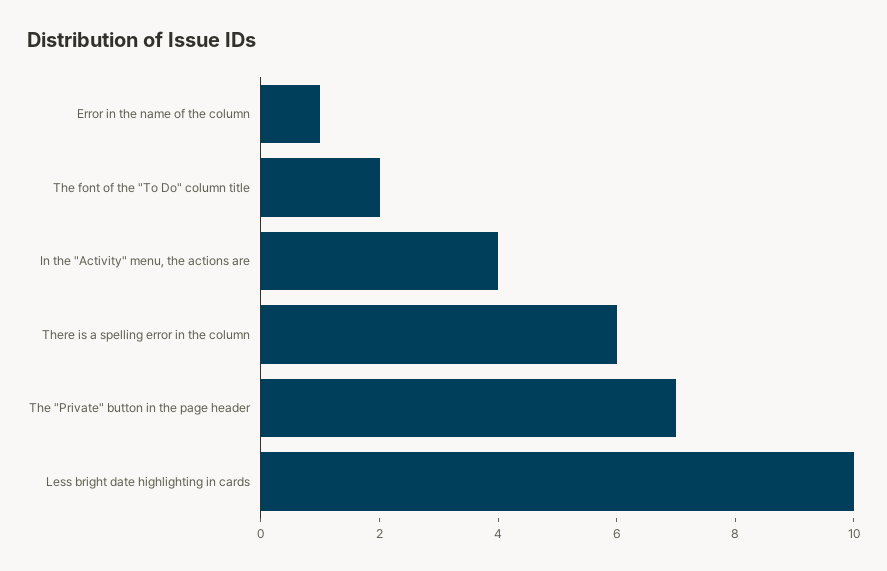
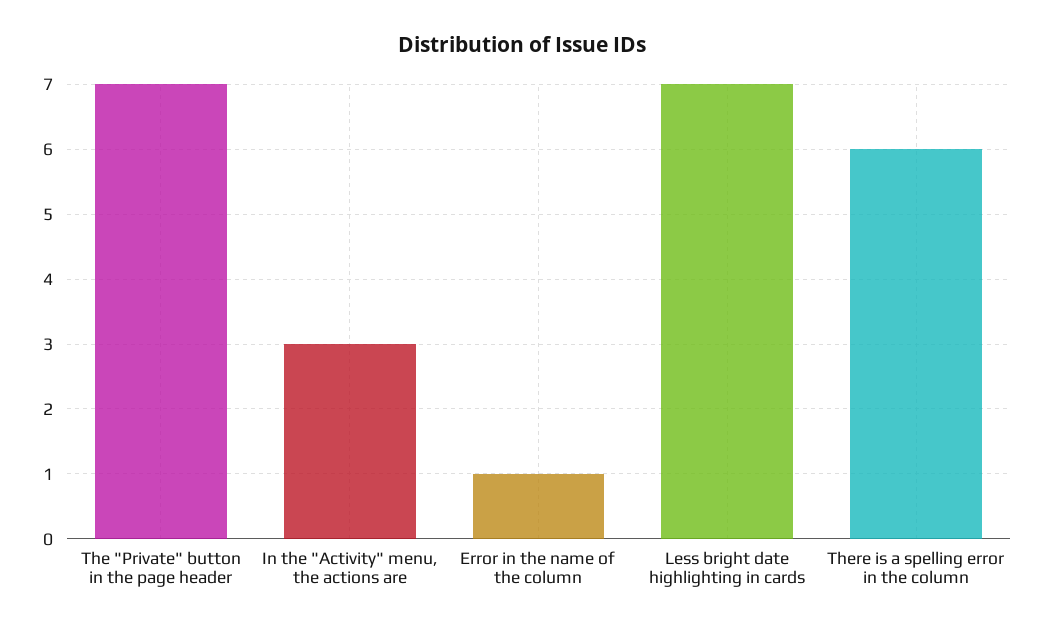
  {
    "Error in the name of the column": 1,
-   "The font of the \"To Do\" column title": 2,
-   "In the \"Activity\" menu, the actions are": 4,
+   "In the \"Activity\" menu, the actions are": 3,
    "There is a spelling error in the column": 6,
    "The \"Private\" button in the page header": 7,
-   "Less bright date highlighting in cards": 10
+   "Less bright date highlighting in cards": 7
  }

